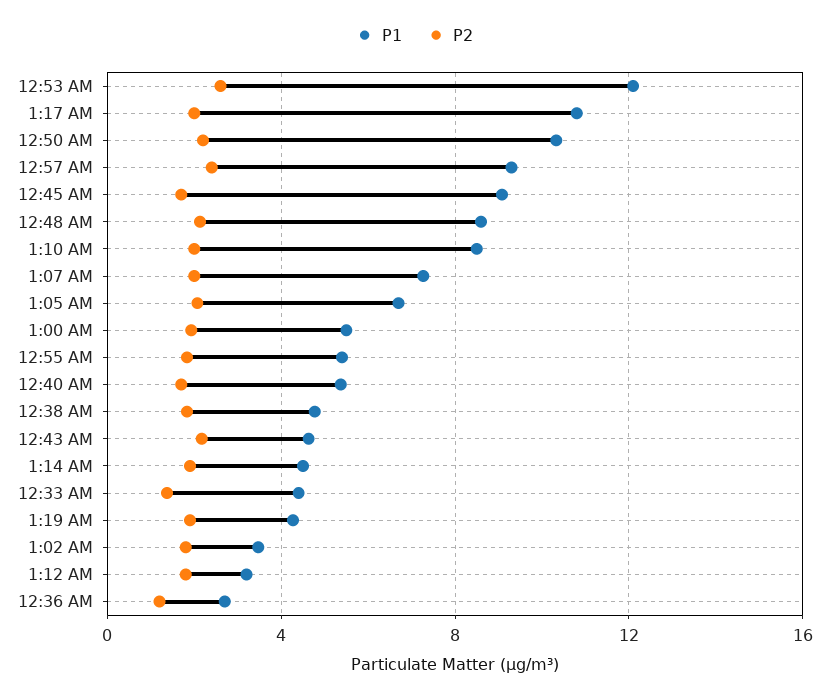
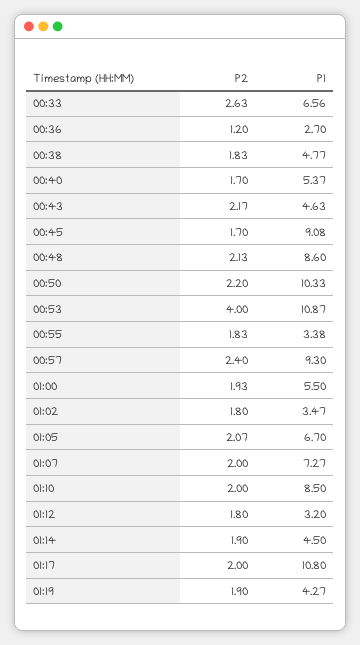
  {
    "P1": {
-     "12:53 AM": 12,
+     "12:53 AM": 10.87,
      "1:17 AM": 10.8,
      "12:50 AM": 10.33,
      "12:57 AM": 9.3,
      "12:45 AM": 9.08,
      "12:48 AM": 8.6,
      "1:10 AM": 8.5,
      "1:07 AM": 7.27,
      "1:05 AM": 6.7,
      "1:00 AM": 5.5,
-     "12:55 AM": 5.5,
+     "12:55 AM": 3.38,
      "12:40 AM": 5.37,
      "12:38 AM": 4.77,
      "12:43 AM": 4.63,
      "1:14 AM": 4.5,
-     "12:33 AM": 4.5,
+     "12:33 AM": 6.56,
      "1:19 AM": 4.27,
      "1:02 AM": 3.47,
      "1:12 AM": 3.2,
      "12:36 AM": 2.7
    },
    "P2": {
-     "12:53 AM": 2.5,
+     "12:53 AM": 4,
      "1:17 AM": 2,
      "12:50 AM": 2.2,
      "12:57 AM": 2.4,
      "12:45 AM": 1.7,
      "12:48 AM": 2.13,
      "1:10 AM": 2,
      "1:07 AM": 2,
      "1:05 AM": 2.07,
      "1:00 AM": 1.93,
      "12:55 AM": 1.83,
      "12:40 AM": 1.7,
      "12:38 AM": 1.83,
      "12:43 AM": 2.17,
      "1:14 AM": 1.9,
-     "12:33 AM": 1.5,
+     "12:33 AM": 2.63,
      "1:19 AM": 1.9,
      "1:02 AM": 1.8,
      "1:12 AM": 1.8,
      "12:36 AM": 1.2
    }
  }

